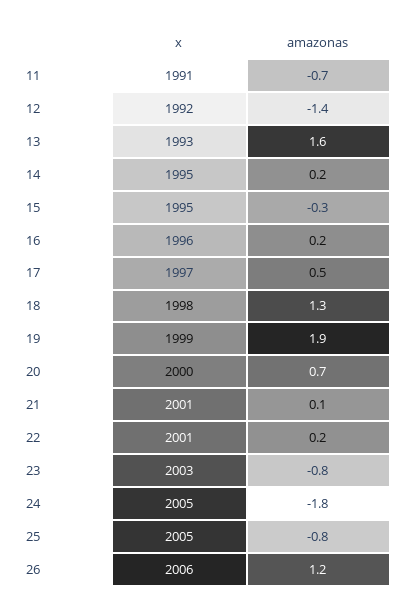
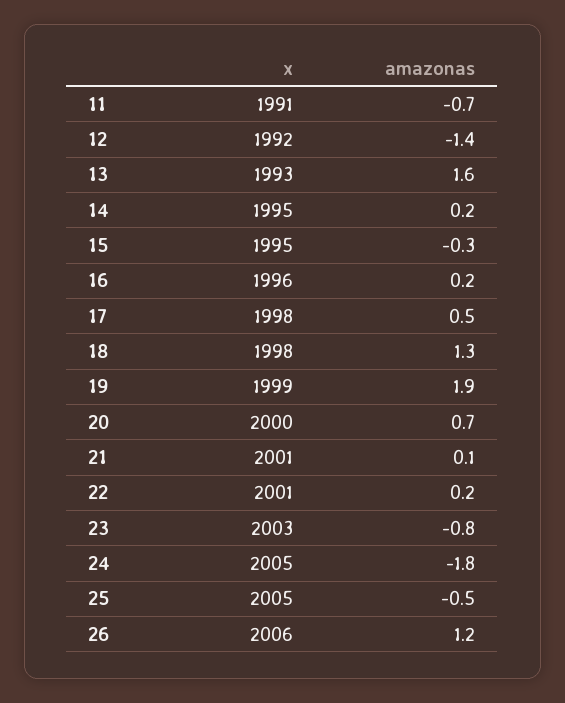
  {
    "x": {
      "11": 1991,
      "12": 1992,
      "13": 1993,
      "14": 1995,
      "15": 1995,
      "16": 1996,
-     "17": 1997,
+     "17": 1998,
      "18": 1998,
      "19": 1999,
      "20": 2000,
      "21": 2001,
      "22": 2001,
      "23": 2003,
      "24": 2005,
      "25": 2005,
      "26": 2006
    },
    "amazonas": {
      "11": -0.7,
      "12": -1.4,
      "13": 1.6,
      "14": 0.2,
      "15": -0.3,
      "16": 0.2,
      "17": 0.5,
      "18": 1.3,
      "19": 1.9,
      "20": 0.7,
      "21": 0.1,
      "22": 0.2,
      "23": -0.8,
      "24": -1.8,
-     "25": -0.8,
+     "25": -0.5,
      "26": 1.2
    }
  }

